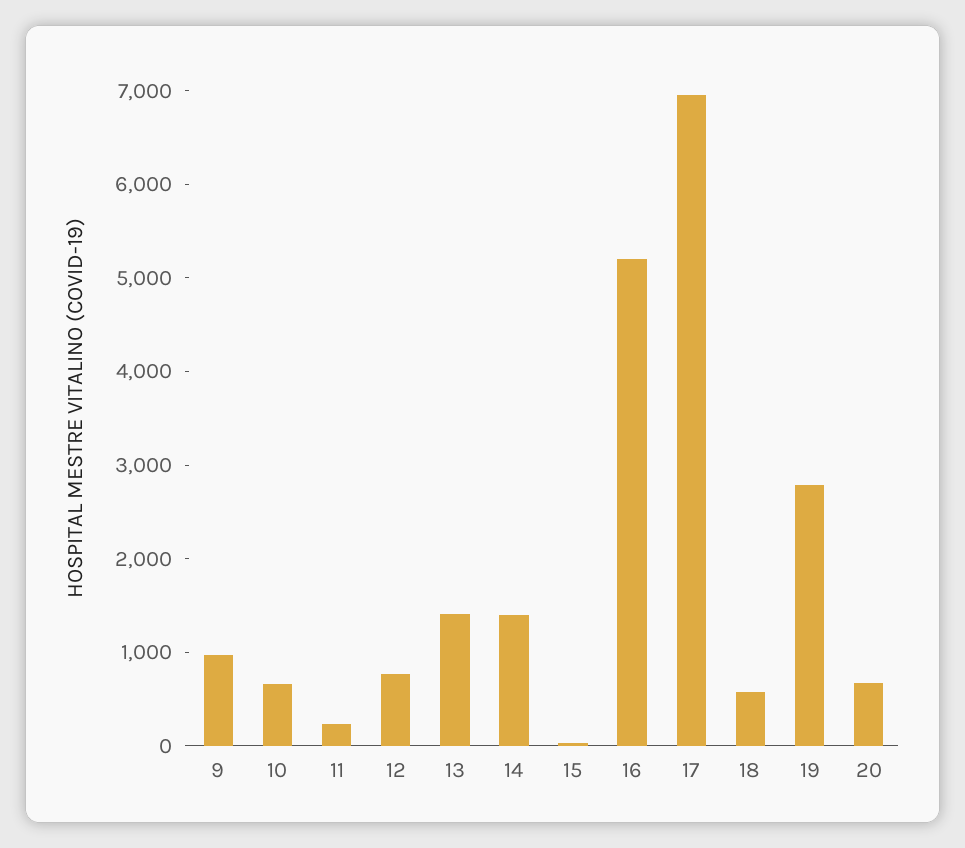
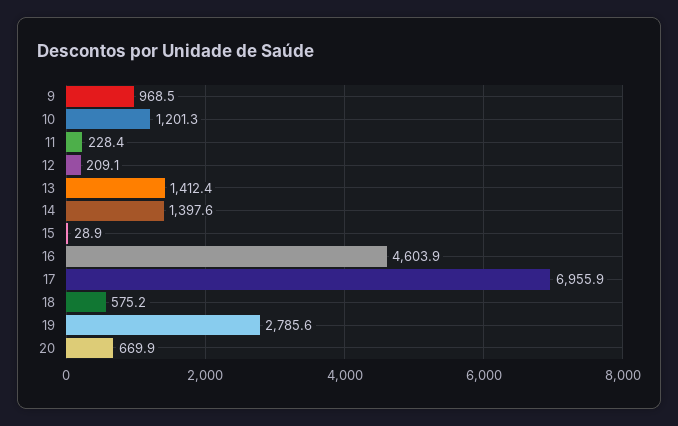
  {
    "9": 968.5,
-   "10": 600,
+   "10": 1201.3,
    "11": 228.4,
-   "12": 800,
+   "12": 209.1,
    "13": 1412.4,
    "14": 1397.6,
    "15": 28.9,
-   "16": 5200,
+   "16": 4603.9,
    "17": 6955.9,
    "18": 575.2,
    "19": 2785.6,
    "20": 669.9
  }

